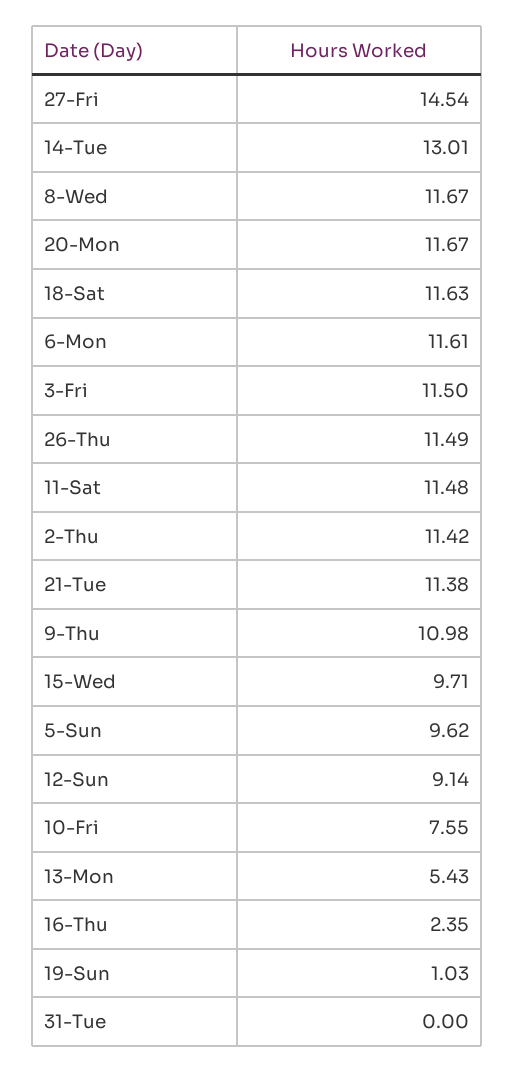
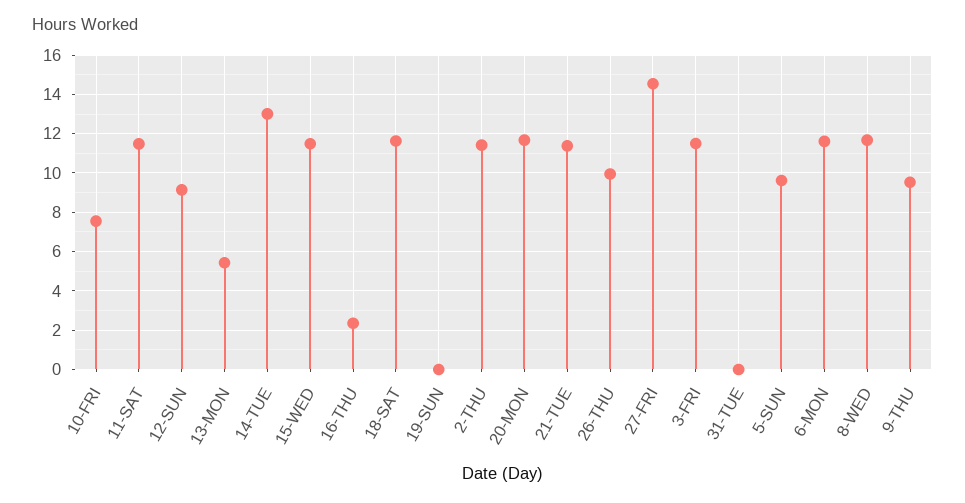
  {
    "27-Fri": 14.54,
    "14-Tue": 13.01,
    "8-Wed": 11.67,
    "20-Mon": 11.67,
    "18-Sat": 11.63,
    "6-Mon": 11.61,
    "3-Fri": 11.5,
-   "26-Thu": 11.49,
+   "26-Thu": 10,
    "11-Sat": 11.48,
    "2-Thu": 11.42,
    "21-Tue": 11.38,
-   "9-Thu": 10.98,
+   "9-Thu": 9.5,
-   "15-Wed": 9.71,
+   "15-Wed": 11.5,
    "5-Sun": 9.62,
    "12-Sun": 9.14,
    "10-Fri": 7.55,
    "13-Mon": 5.43,
    "16-Thu": 2.35,
-   "19-Sun": 1.03,
+   "19-Sun": 0,
    "31-Tue": 0
  }

